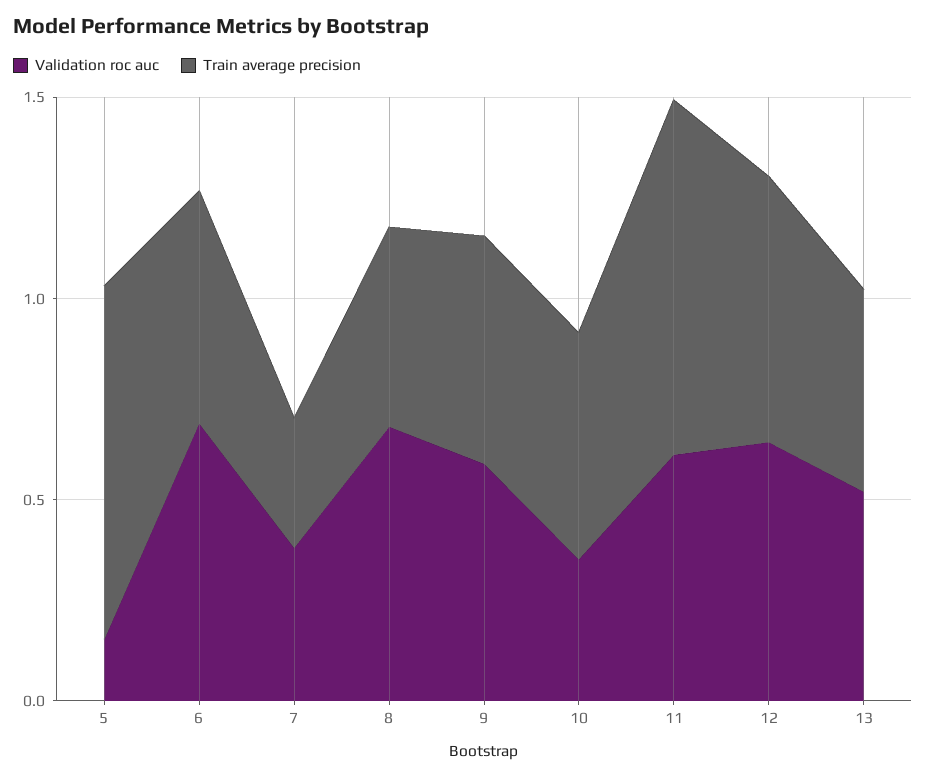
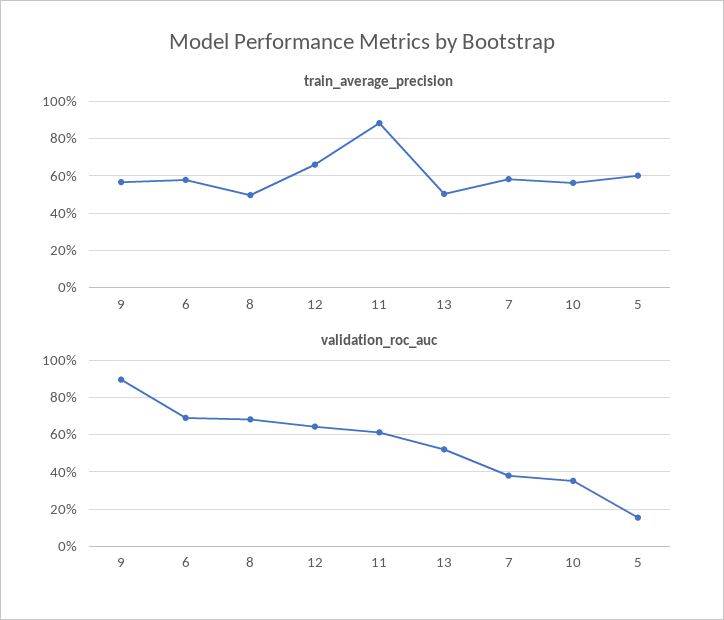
  {
    "Validation roc auc": {
      "5": 0.15,
      "6": 0.7,
      "7": 0.4,
      "8": 0.7,
-     "9": 0.6,
+     "9": 0.9,
      "10": 0.35,
      "11": 0.6,
      "12": 0.65,
      "13": 0.5
    },
    "Train average precision": {
-     "5": 0.9,
+     "5": 0.6,
      "6": 0.6,
-     "7": 0.3,
+     "7": 0.6,
      "8": 0.5,
      "9": 0.55,
      "10": 0.55,
      "11": 0.9,
      "12": 0.65,
      "13": 0.5
    }
  }

